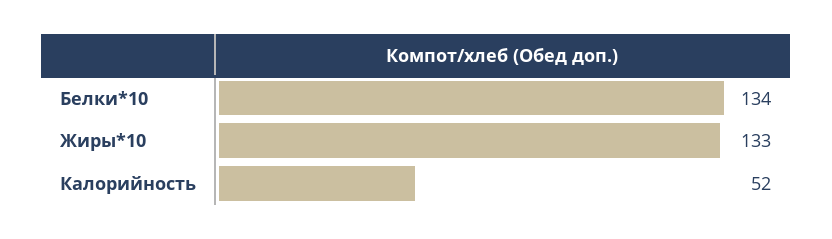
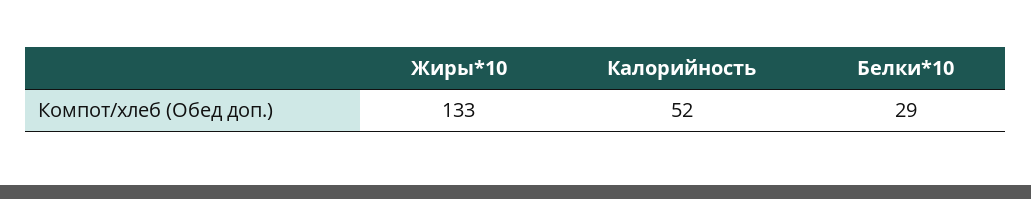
  {
-   "Белки*10": 134,
+   "Белки*10": 29,
    "Жиры*10": 133,
    "Калорийность": 52
  }

